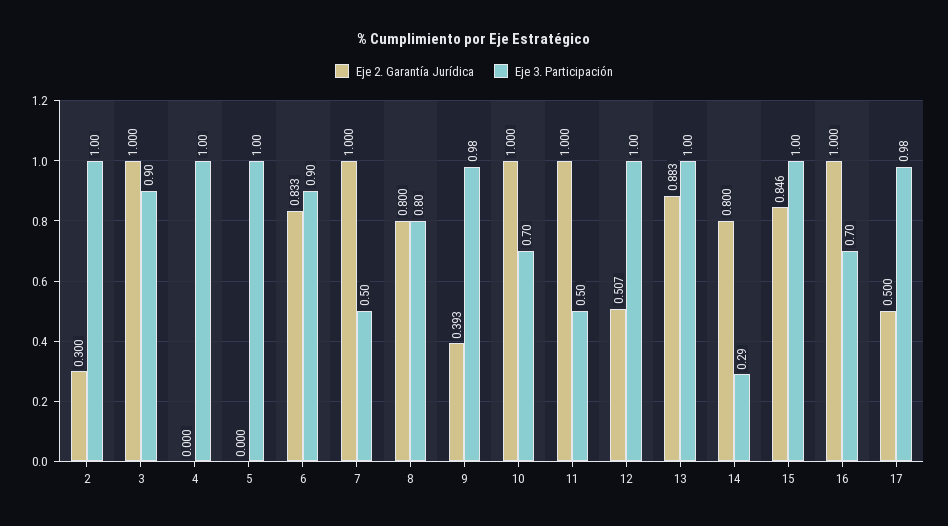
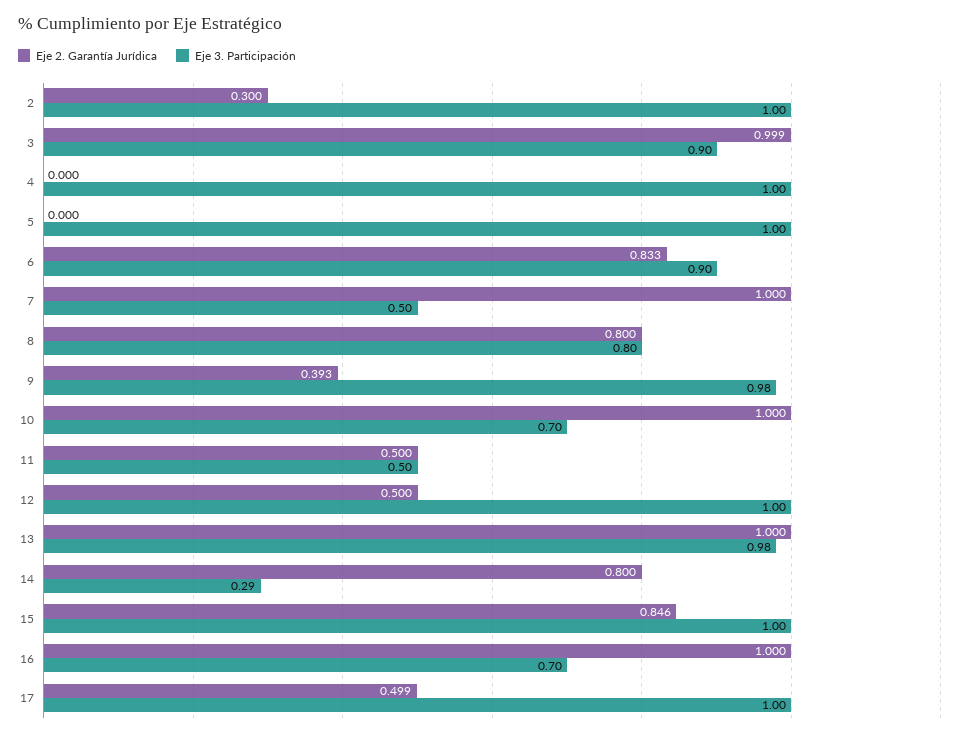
  {
    "Eje 2. Garantía Jurídica": {
      "2": 0.3,
-     "3": 1,
+     "3": 0.999,
      "4": 0,
      "5": 0,
      "6": 0.833,
      "7": 1,
      "8": 0.8,
      "9": 0.393,
      "10": 1,
-     "11": 1,
+     "11": 0.5,
-     "12": 0.507,
+     "12": 0.5,
-     "13": 0.883,
+     "13": 1,
      "14": 0.8,
      "15": 0.846,
      "16": 1,
-     "17": 0.5
+     "17": 0.499
    },
    "Eje 3. Participación": {
      "2": 1,
      "3": 0.9,
      "4": 1,
      "5": 1,
      "6": 0.9,
      "7": 0.5,
      "8": 0.8,
      "9": 0.98,
      "10": 0.7,
      "11": 0.5,
      "12": 1,
-     "13": 1,
+     "13": 0.98,
      "14": 0.29,
      "15": 1,
      "16": 0.7,
-     "17": 0.98
+     "17": 1
    }
  }

